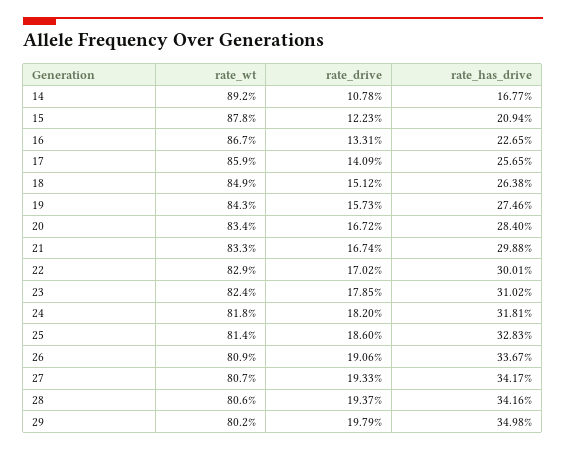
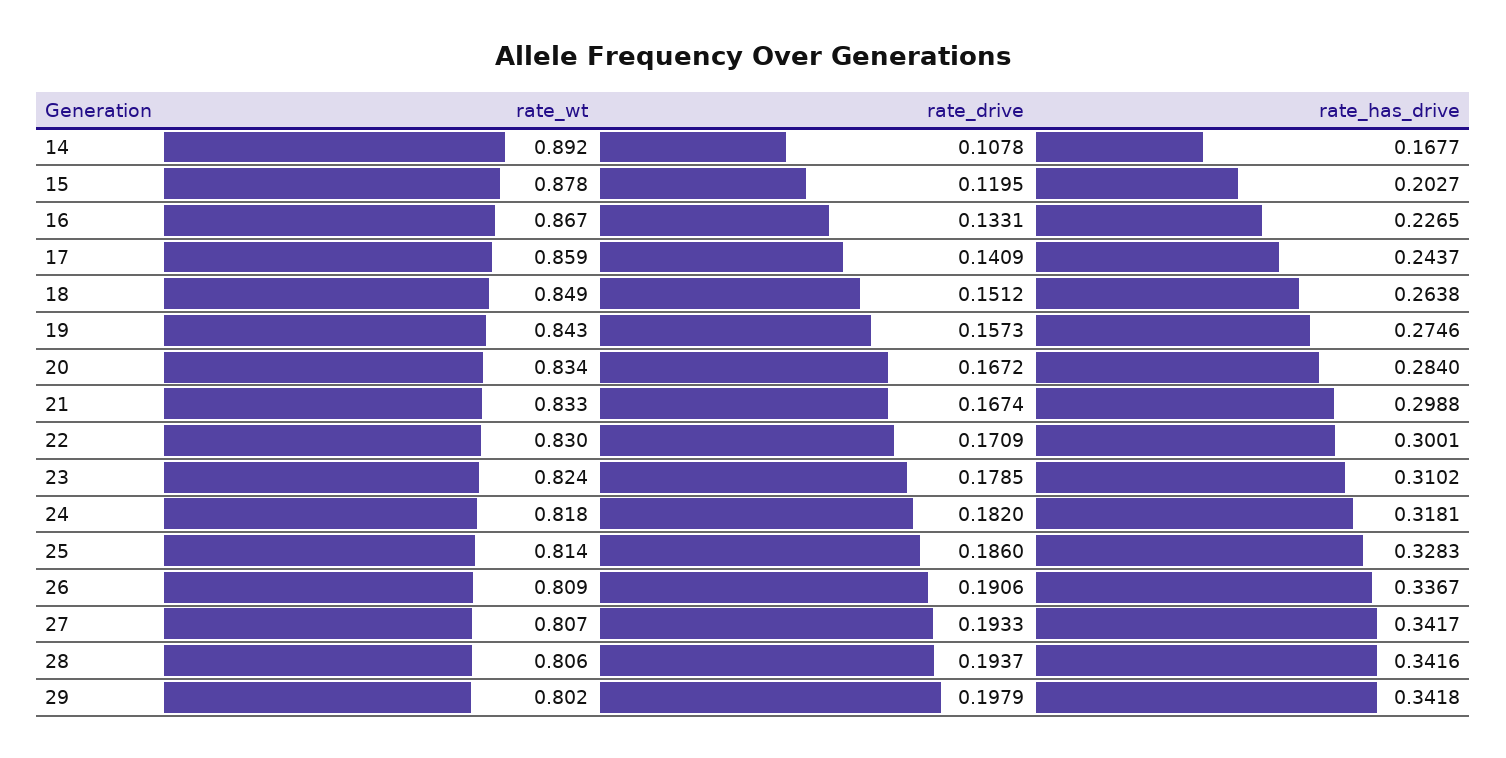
  {
    "rate_wt": {
      "14": 0.892,
      "15": 0.878,
      "16": 0.867,
      "17": 0.859,
      "18": 0.849,
      "19": 0.843,
      "20": 0.834,
      "21": 0.833,
-     "22": 0.829,
+     "22": 0.83,
      "23": 0.824,
      "24": 0.818,
      "25": 0.814,
      "26": 0.809,
      "27": 0.807,
      "28": 0.806,
      "29": 0.802
    },
    "rate_drive": {
      "14": 0.1078,
-     "15": 0.1223,
+     "15": 0.1195,
      "16": 0.1331,
      "17": 0.1409,
      "18": 0.1512,
      "19": 0.1573,
      "20": 0.1672,
      "21": 0.1674,
-     "22": 0.1702,
+     "22": 0.1709,
      "23": 0.1785,
      "24": 0.182,
      "25": 0.186,
      "26": 0.1906,
      "27": 0.1933,
      "28": 0.1937,
      "29": 0.1979
    },
    "rate_has_drive": {
      "14": 0.1677,
-     "15": 0.2094,
+     "15": 0.2027,
      "16": 0.2265,
-     "17": 0.2565,
+     "17": 0.2437,
      "18": 0.2638,
      "19": 0.2746,
      "20": 0.284,
      "21": 0.2988,
      "22": 0.3001,
      "23": 0.3102,
      "24": 0.3181,
      "25": 0.3283,
      "26": 0.3367,
      "27": 0.3417,
      "28": 0.3416,
-     "29": 0.3498
+     "29": 0.3418
    }
  }

